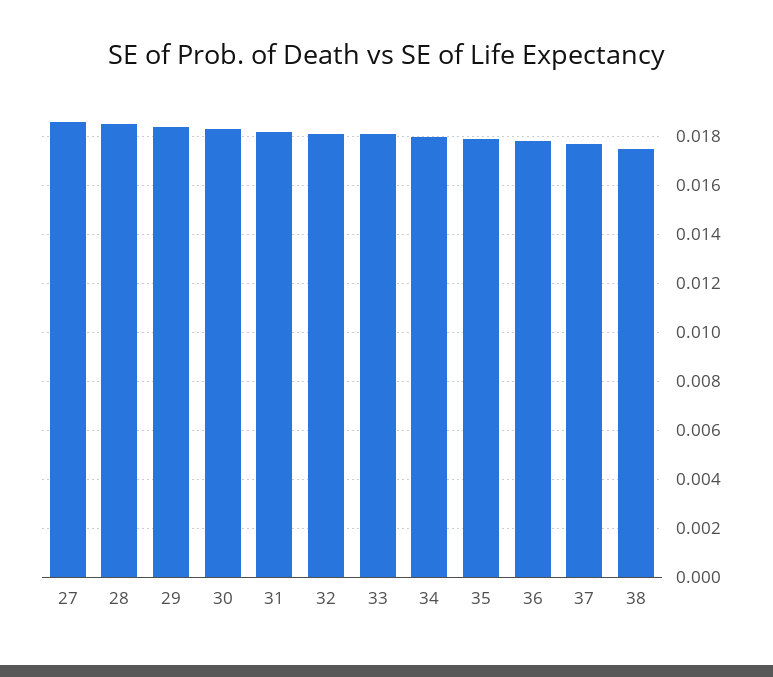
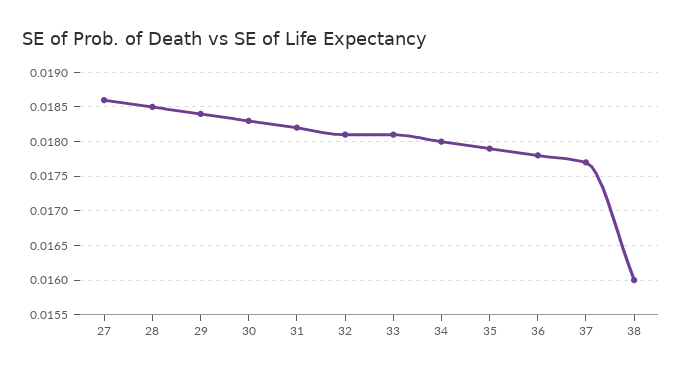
  {
    "27": 0.0186,
    "28": 0.0185,
    "29": 0.0184,
    "30": 0.0183,
    "31": 0.0182,
    "32": 0.0181,
    "33": 0.0181,
    "34": 0.018,
    "35": 0.0179,
    "36": 0.0178,
    "37": 0.0177,
-   "38": 0.0175
+   "38": 0.016
  }

